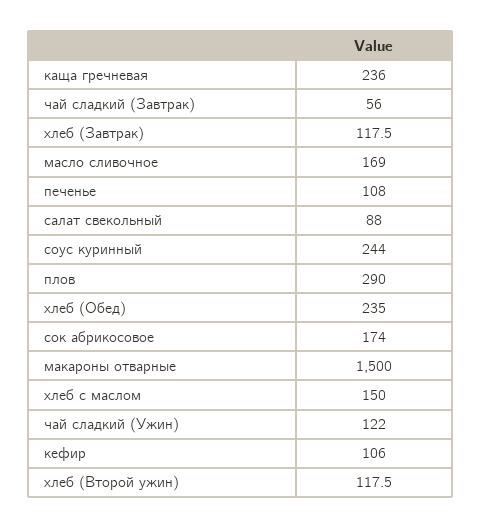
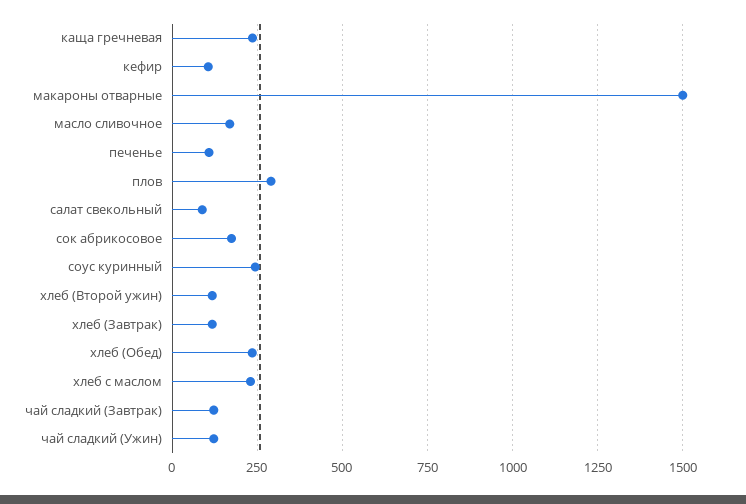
  {
    "каща гречневая": 236,
-   "чай сладкий (Завтрак)": 56,
+   "чай сладкий (Завтрак)": 125,
    "хлеб (Завтрак)": 117.5,
    "масло сливочное": 169,
    "печенье": 108,
    "салат свекольный": 88,
    "соус куринный": 244,
    "плов": 290,
    "хлеб (Обед)": 235,
    "сок абрикосовое": 174,
    "макароны отварные": 1500,
-   "хлеб с маслом": 150,
+   "хлеб с маслом": 225,
    "чай сладкий (Ужин)": 122,
    "кефир": 106,
    "хлеб (Второй ужин)": 117.5
  }

